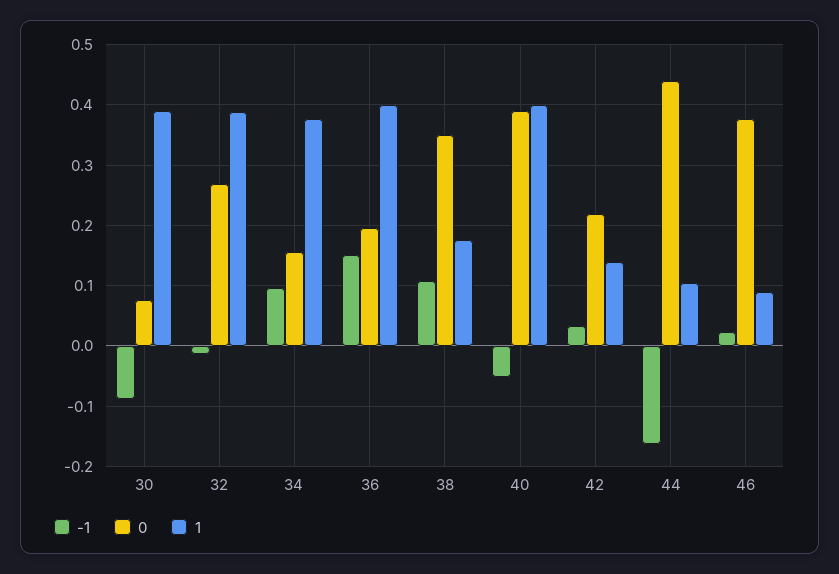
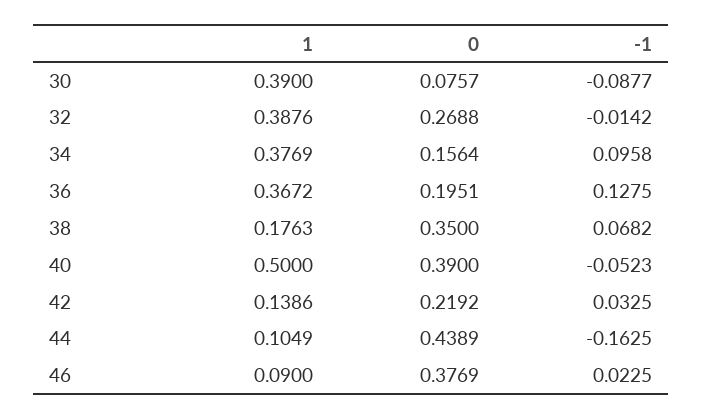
  {
    "-1": {
      "30": -0.0877,
      "32": -0.0142,
      "34": 0.0958,
-     "36": 0.15,
+     "36": 0.1275,
-     "38": 0.11,
+     "38": 0.0682,
      "40": -0.0523,
      "42": 0.0325,
      "44": -0.1625,
      "46": 0.0225
    },
    "0": {
      "30": 0.0757,
      "32": 0.2688,
      "34": 0.1564,
      "36": 0.1951,
      "38": 0.35,
      "40": 0.39,
      "42": 0.2192,
      "44": 0.4389,
      "46": 0.3769
    },
    "1": {
      "30": 0.39,
      "32": 0.3876,
      "34": 0.3769,
-     "36": 0.4,
+     "36": 0.3672,
      "38": 0.1763,
-     "40": 0.4,
+     "40": 0.5,
      "42": 0.1386,
      "44": 0.1049,
      "46": 0.09
    }
  }

